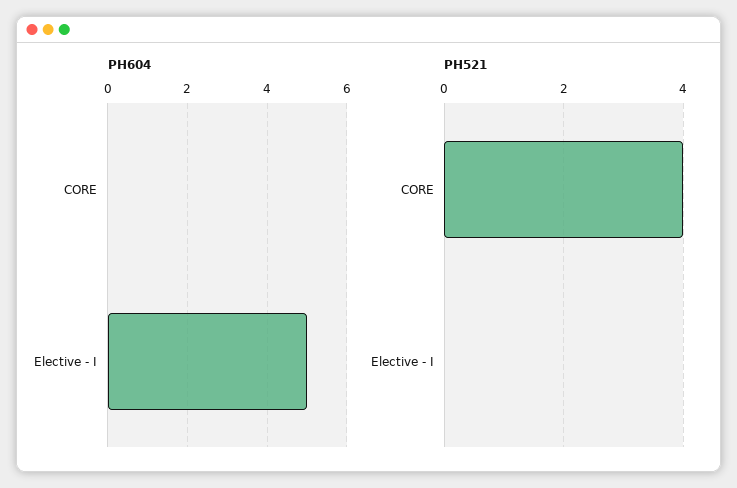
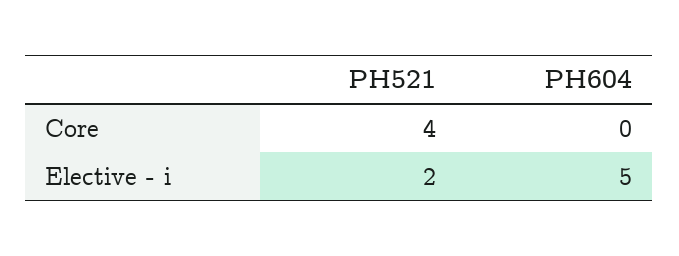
  {
    "PH604": {
      "CORE": 0,
      "Elective - I": 5
    },
    "PH521": {
      "CORE": 4,
-     "Elective - I": 0
+     "Elective - I": 2
    }
  }

